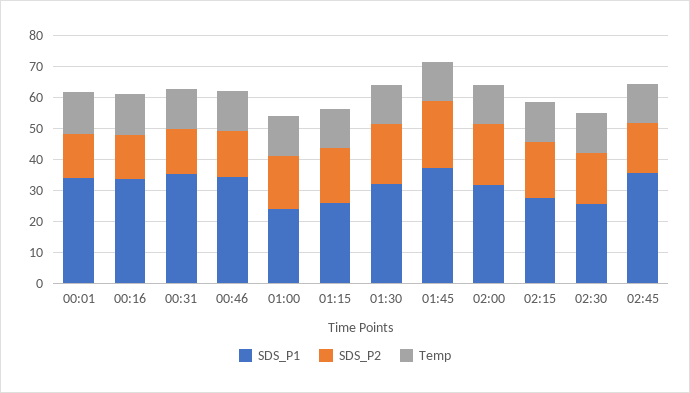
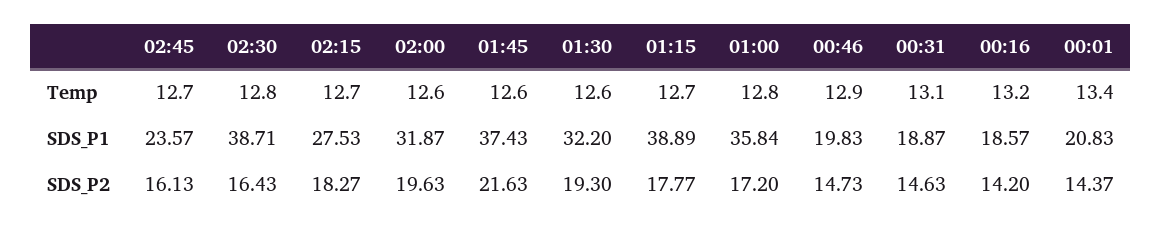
  {
    "SDS_P1": {
-     "00:01": 35,
+     "00:01": 20.83,
-     "00:16": 35,
+     "00:16": 18.57,
-     "00:31": 35,
+     "00:31": 18.87,
-     "00:46": 35,
+     "00:46": 19.83,
-     "01:00": 25,
+     "01:00": 35.84,
-     "01:15": 25,
+     "01:15": 38.89,
      "01:30": 32.2,
      "01:45": 37.43,
      "02:00": 31.87,
      "02:15": 27.53,
-     "02:30": 25,
+     "02:30": 38.71,
-     "02:45": 35
+     "02:45": 23.57
    },
    "SDS_P2": {
      "00:01": 14.37,
      "00:16": 14.2,
      "00:31": 14.63,
      "00:46": 14.73,
      "01:00": 17.2,
      "01:15": 17.77,
      "01:30": 19.3,
      "01:45": 21.63,
      "02:00": 19.63,
      "02:15": 18.27,
      "02:30": 16.43,
      "02:45": 16.13
    },
    "Temp": {
      "00:01": 13.4,
      "00:16": 13.2,
      "00:31": 13.1,
      "00:46": 12.9,
      "01:00": 12.8,
      "01:15": 12.7,
      "01:30": 12.6,
      "01:45": 12.6,
      "02:00": 12.6,
      "02:15": 12.7,
      "02:30": 12.8,
      "02:45": 12.7
    }
  }

